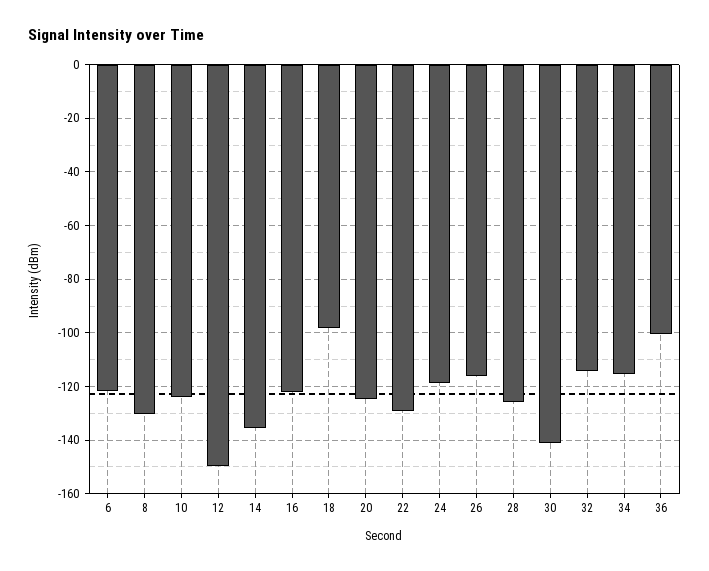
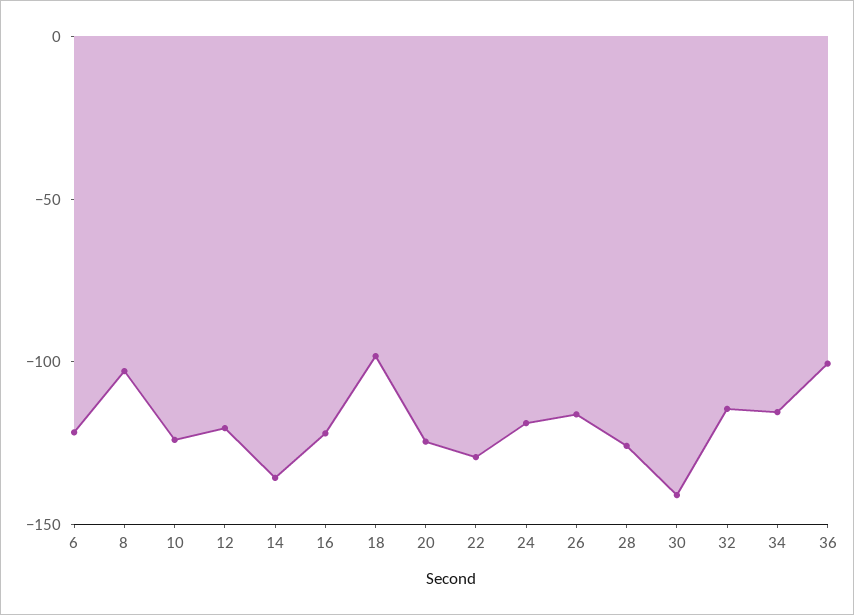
  {
    "6": -122.5,
-   "8": -130,
+   "8": -100,
    "10": -125,
-   "12": -150,
+   "12": -120,
    "14": -135,
    "16": -122.5,
    "18": -97.5,
    "20": -125,
    "22": -130,
    "24": -120,
    "26": -115,
    "28": -125,
    "30": -140,
    "32": -115,
    "34": -115,
    "36": -100
  }

